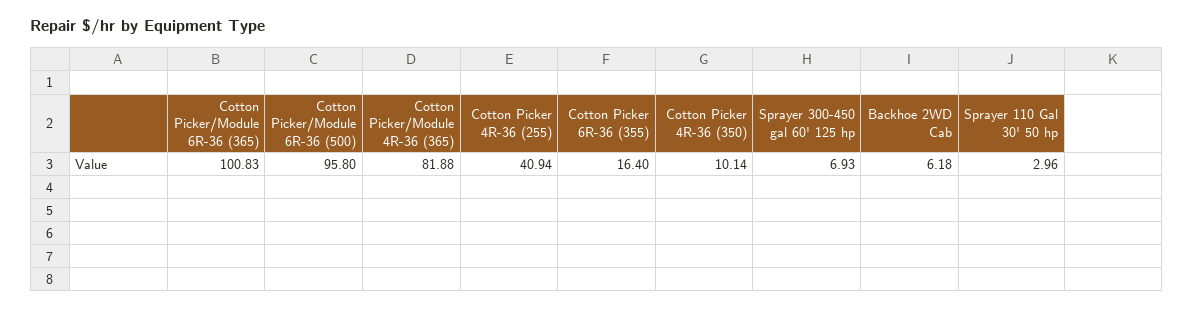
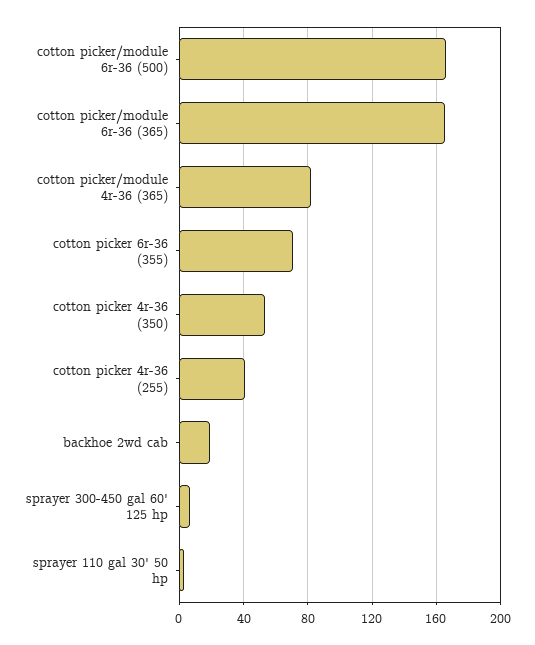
  {
-   "Cotton Picker/Module 6R-36 (365)": 100.83,
+   "Cotton Picker/Module 6R-36 (365)": 165,
-   "Cotton Picker/Module 6R-36 (500)": 95.8,
+   "Cotton Picker/Module 6R-36 (500)": 165,
    "Cotton Picker/Module 4R-36 (365)": 81.88,
    "Cotton Picker 4R-36 (255)": 40.94,
-   "Cotton Picker 6R-36 (355)": 16.4,
+   "Cotton Picker 6R-36 (355)": 70,
-   "Cotton Picker 4R-36 (350)": 10.14,
+   "Cotton Picker 4R-36 (350)": 55,
    "Sprayer 300-450 gal 60' 125 hp": 6.93,
-   "Backhoe 2WD Cab": 6.18,
+   "Backhoe 2WD Cab": 20,
    "Sprayer 110 Gal 30' 50 hp": 2.96
  }

